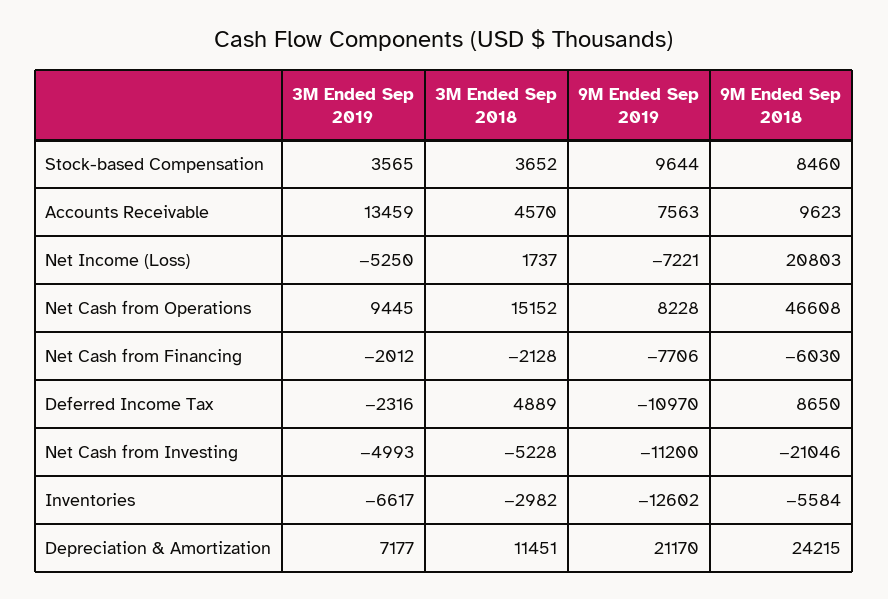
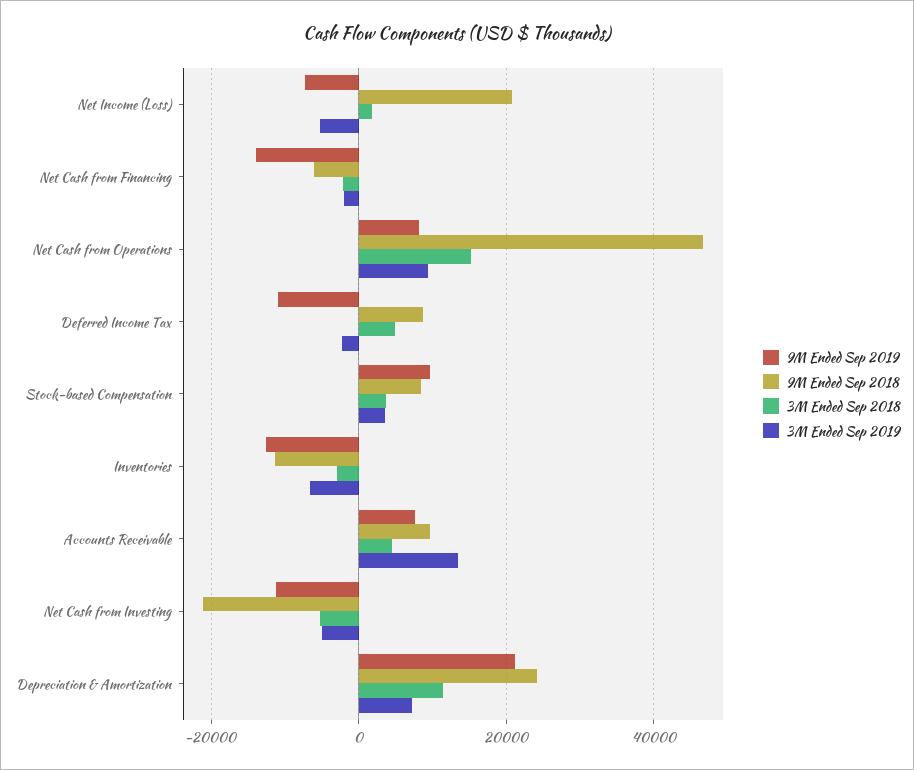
  {
    "3M Ended Sep 2019": {
      "Stock-based Compensation": 3565,
      "Accounts Receivable": 13459,
      "Net Income (Loss)": -5250,
      "Net Cash from Operations": 9445,
      "Net Cash from Financing": -2012,
      "Deferred Income Tax": -2316,
      "Net Cash from Investing": -4993,
      "Inventories": -6617,
      "Depreciation & Amortization": 7177
    },
    "3M Ended Sep 2018": {
      "Stock-based Compensation": 3652,
      "Accounts Receivable": 4570,
      "Net Income (Loss)": 1737,
      "Net Cash from Operations": 15152,
      "Net Cash from Financing": -2128,
      "Deferred Income Tax": 4889,
      "Net Cash from Investing": -5228,
      "Inventories": -2982,
      "Depreciation & Amortization": 11451
    },
    "9M Ended Sep 2019": {
      "Stock-based Compensation": 9644,
      "Accounts Receivable": 7563,
      "Net Income (Loss)": -7221,
      "Net Cash from Operations": 8228,
-     "Net Cash from Financing": -7706,
+     "Net Cash from Financing": -14000,
      "Deferred Income Tax": -10970,
      "Net Cash from Investing": -11200,
      "Inventories": -12602,
      "Depreciation & Amortization": 21170
    },
    "9M Ended Sep 2018": {
      "Stock-based Compensation": 8460,
      "Accounts Receivable": 9623,
      "Net Income (Loss)": 20803,
      "Net Cash from Operations": 46608,
      "Net Cash from Financing": -6030,
      "Deferred Income Tax": 8650,
      "Net Cash from Investing": -21046,
-     "Inventories": -5584,
+     "Inventories": -12000,
      "Depreciation & Amortization": 24215
    }
  }

